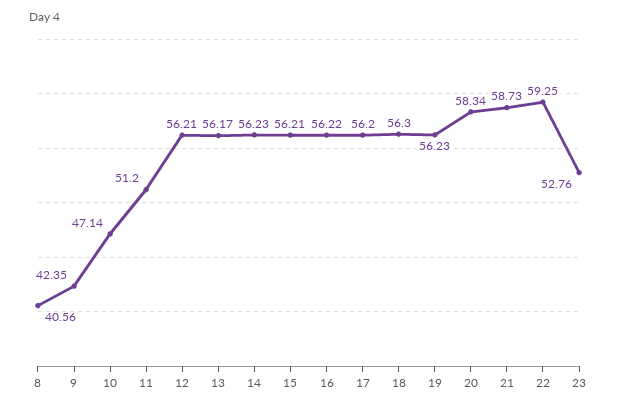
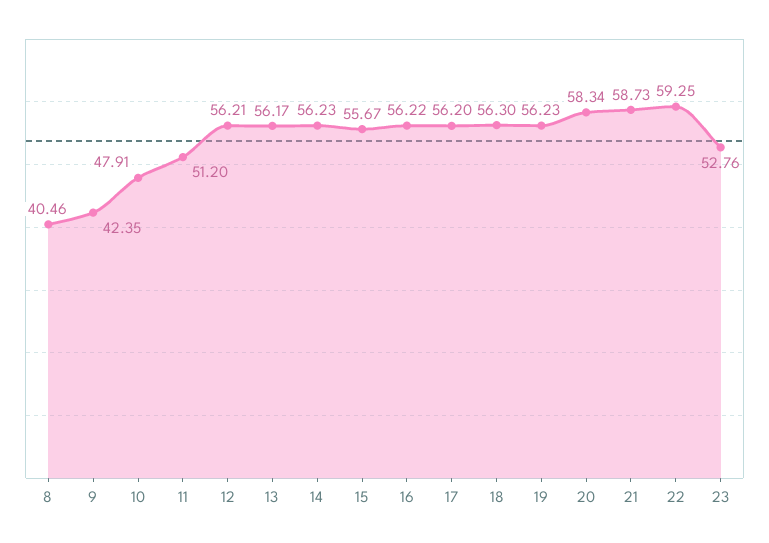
  {
-   "8": 40.56,
+   "8": 40.46,
    "9": 42.35,
-   "10": 47.14,
+   "10": 47.91,
    "11": 51.2,
    "12": 56.21,
    "13": 56.17,
    "14": 56.23,
-   "15": 56.21,
+   "15": 55.67,
    "16": 56.22,
    "17": 56.2,
    "18": 56.3,
    "19": 56.23,
    "20": 58.34,
    "21": 58.73,
    "22": 59.25,
    "23": 52.76
  }

